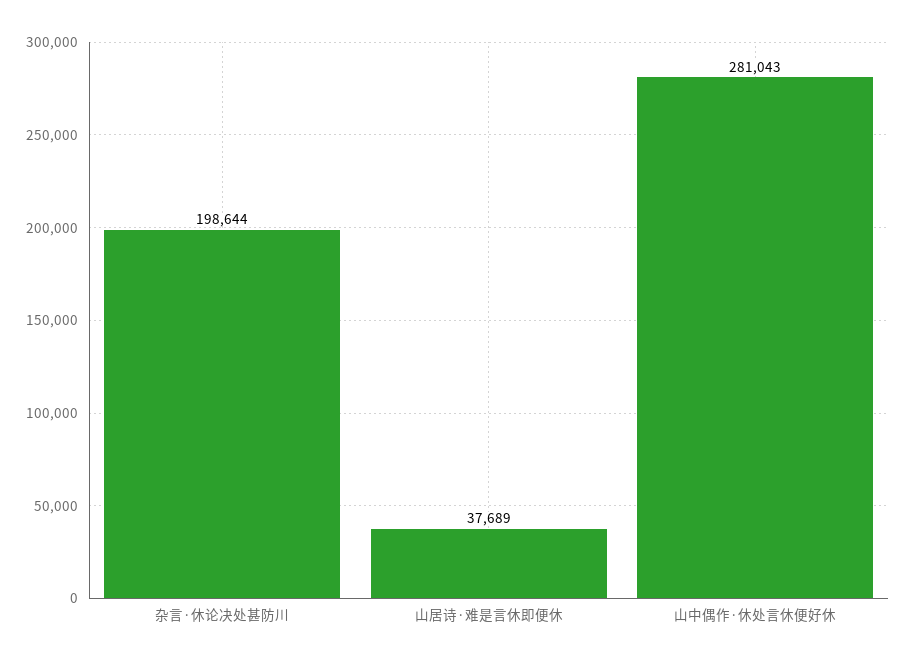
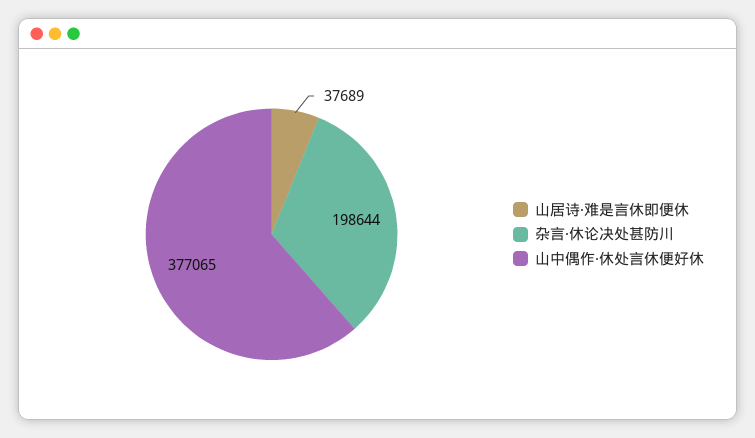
  {
    "杂言·休论决处甚防川": 198644,
    "山居诗·难是言休即便休": 37689,
-   "山中偶作·休处言休便好休": 281043
+   "山中偶作·休处言休便好休": 377065
  }

